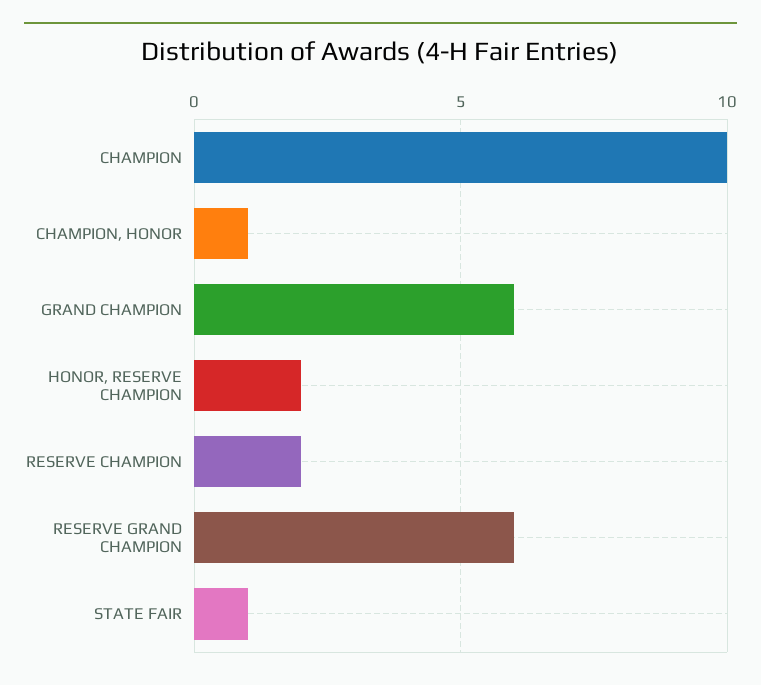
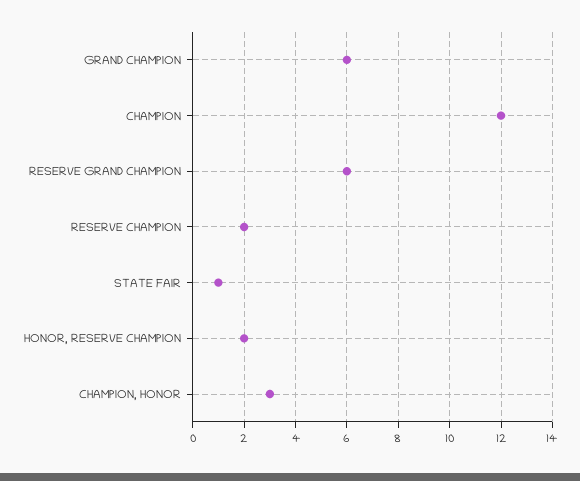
  {
-   "CHAMPION": 10,
+   "CHAMPION": 12,
-   "CHAMPION, HONOR": 1,
+   "CHAMPION, HONOR": 3,
    "GRAND CHAMPION": 6,
    "HONOR, RESERVE CHAMPION": 2,
    "RESERVE CHAMPION": 2,
    "RESERVE GRAND CHAMPION": 6,
    "STATE FAIR": 1
  }

